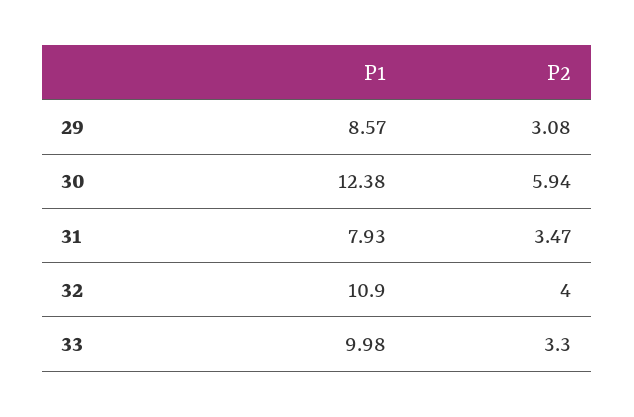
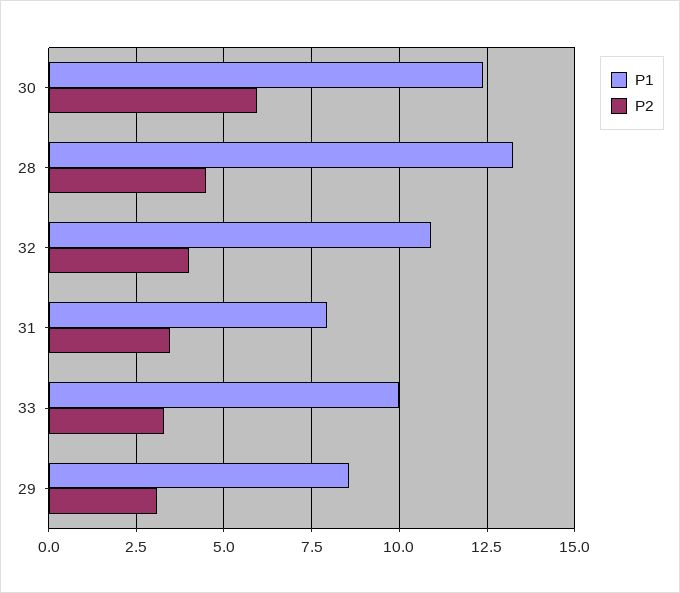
  {
    "P1": {
      "29": 8.57,
      "30": 12.38,
      "31": 7.93,
      "32": 10.9,
-     "33": 9.98
+     "33": 9.98,
+     "28": 13.25
    },
    "P2": {
      "29": 3.08,
      "30": 5.94,
      "31": 3.47,
      "32": 4,
-     "33": 3.3
+     "33": 3.3,
+     "28": 4.5
    }
  }

